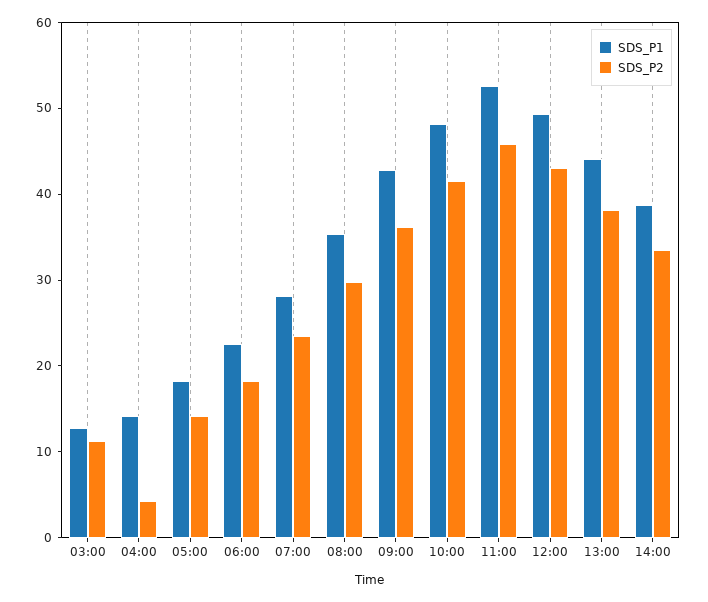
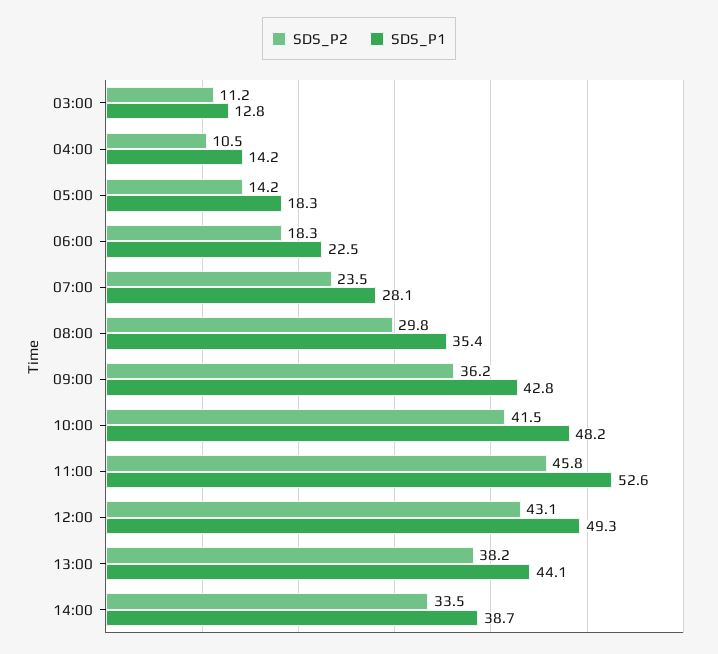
  {
    "SDS_P1": {
      "03:00": 12.8,
      "04:00": 14.2,
      "05:00": 18.3,
      "06:00": 22.5,
      "07:00": 28.1,
      "08:00": 35.4,
      "09:00": 42.8,
      "10:00": 48.2,
      "11:00": 52.6,
      "12:00": 49.3,
      "13:00": 44.1,
      "14:00": 38.7
    },
    "SDS_P2": {
      "03:00": 11.2,
-     "04:00": 4,
+     "04:00": 10.5,
      "05:00": 14.2,
      "06:00": 18.3,
      "07:00": 23.5,
      "08:00": 29.8,
      "09:00": 36.2,
      "10:00": 41.5,
      "11:00": 45.8,
      "12:00": 43.1,
      "13:00": 38.2,
      "14:00": 33.5
    }
  }

